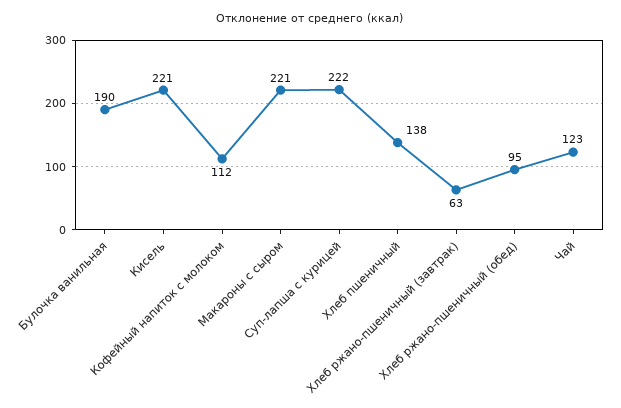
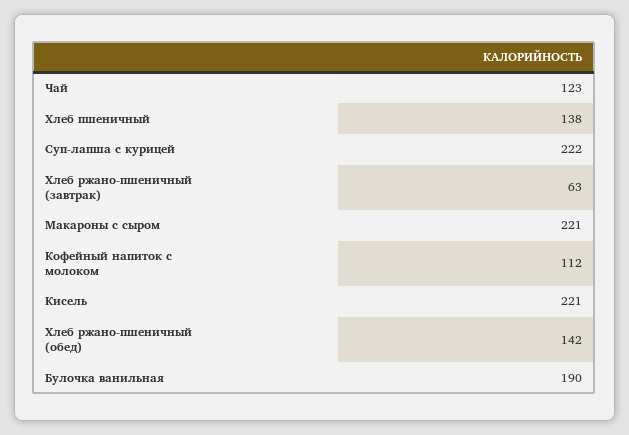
  {
    "Булочка ванильная": 190,
    "Кисель": 221,
    "Кофейный напиток с молоком": 112,
    "Макароны с сыром": 221,
    "Суп-лапша с курицей": 222,
    "Хлеб пшеничный": 138,
    "Хлеб ржано-пшеничный (завтрак)": 63,
-   "Хлеб ржано-пшеничный (обед)": 95,
+   "Хлеб ржано-пшеничный (обед)": 142,
    "Чай": 123
  }

